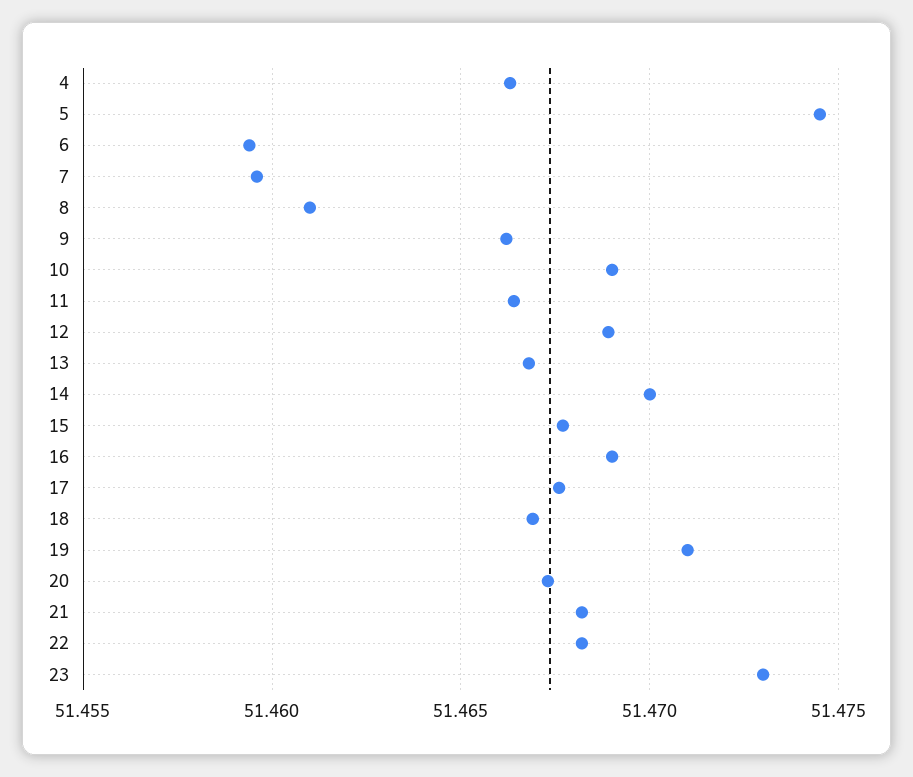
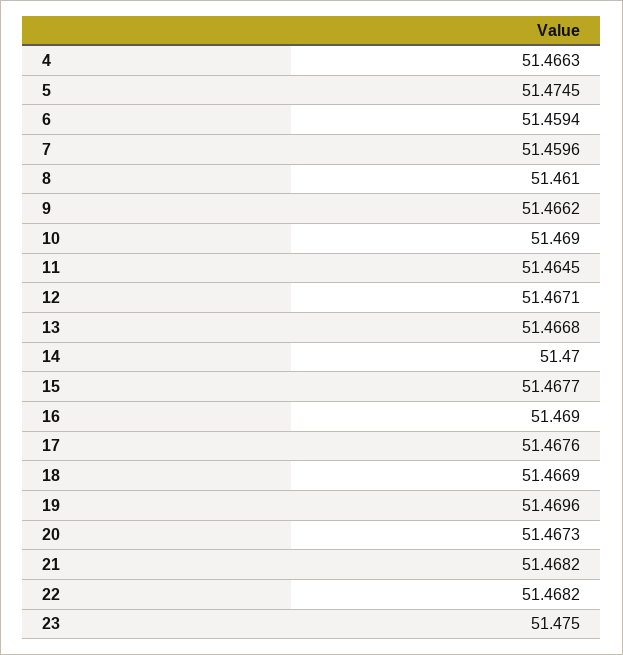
  {
    "4": 51.4663,
    "5": 51.4745,
    "6": 51.4594,
    "7": 51.4596,
    "8": 51.461,
    "9": 51.4662,
    "10": 51.469,
-   "11": 51.4665,
+   "11": 51.4645,
-   "12": 51.469,
+   "12": 51.4671,
    "13": 51.4668,
    "14": 51.47,
    "15": 51.4677,
    "16": 51.469,
    "17": 51.4676,
    "18": 51.4669,
-   "19": 51.471,
+   "19": 51.4696,
    "20": 51.4673,
    "21": 51.4682,
    "22": 51.4682,
-   "23": 51.473
+   "23": 51.475
  }

